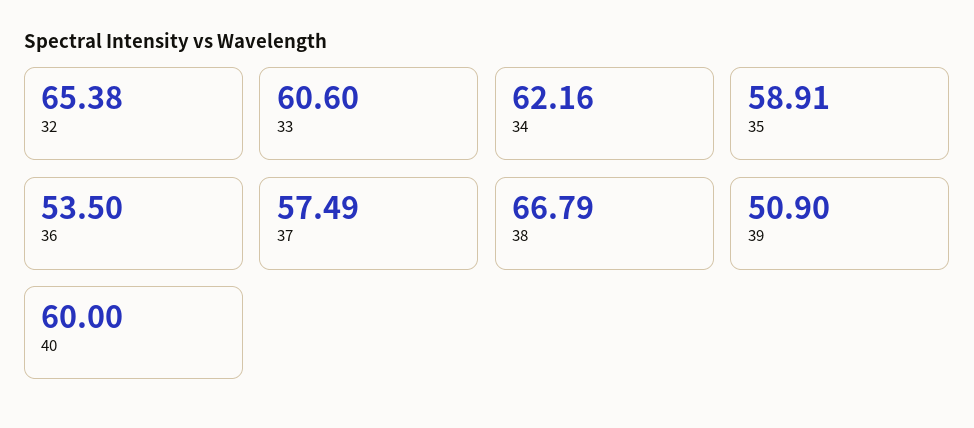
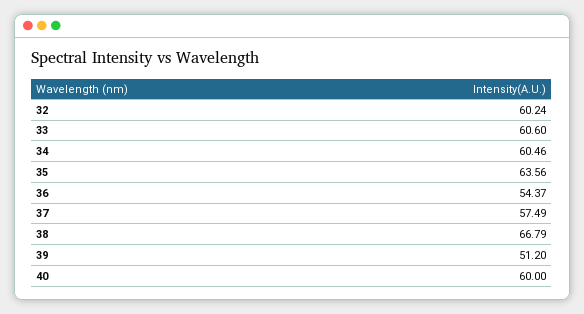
  {
-   "32": 65.38,
+   "32": 60.24,
    "33": 60.6,
-   "34": 62.16,
+   "34": 60.46,
-   "35": 58.91,
+   "35": 63.56,
-   "36": 53.5,
+   "36": 54.37,
    "37": 57.49,
    "38": 66.79,
-   "39": 50.9,
+   "39": 51.2,
    "40": 60
  }

